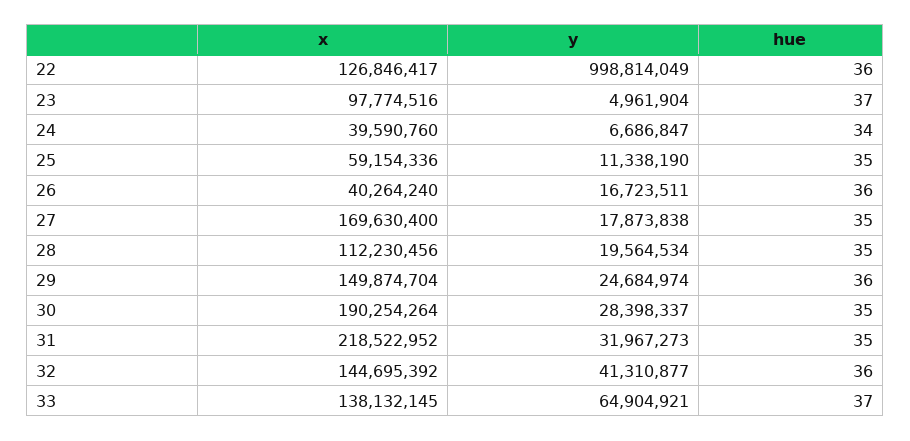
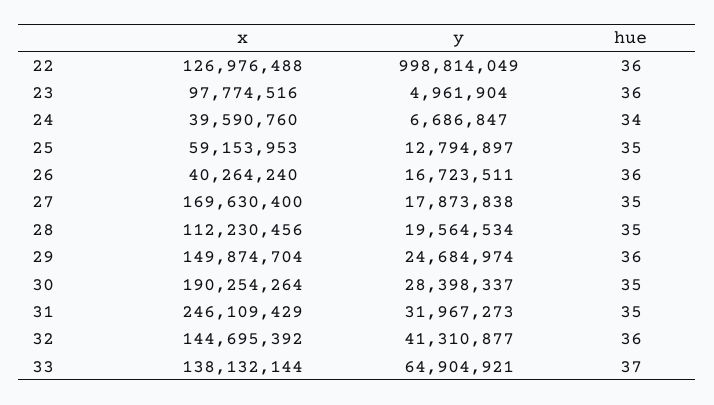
  {
    "x": {
-     "22": 126846417,
+     "22": 126976488,
      "23": 97774516,
      "24": 39590760,
-     "25": 59154336,
+     "25": 59153953,
      "26": 40264240,
      "27": 169630400,
      "28": 112230456,
      "29": 149874704,
      "30": 190254264,
-     "31": 218522952,
+     "31": 246109429,
      "32": 144695392,
-     "33": 138132145
+     "33": 138132144
    },
    "y": {
      "22": 998814049,
      "23": 4961904,
      "24": 6686847,
-     "25": 11338190,
+     "25": 12794897,
      "26": 16723511,
      "27": 17873838,
      "28": 19564534,
      "29": 24684974,
      "30": 28398337,
      "31": 31967273,
      "32": 41310877,
      "33": 64904921
    },
    "hue": {
      "22": 36,
-     "23": 37,
+     "23": 36,
      "24": 34,
      "25": 35,
      "26": 36,
      "27": 35,
      "28": 35,
      "29": 36,
      "30": 35,
      "31": 35,
      "32": 36,
      "33": 37
    }
  }

